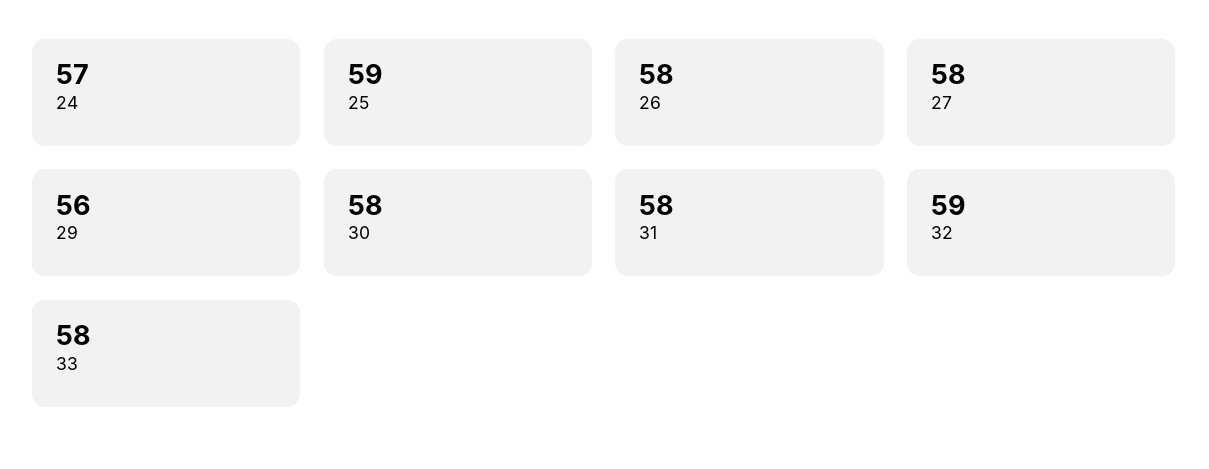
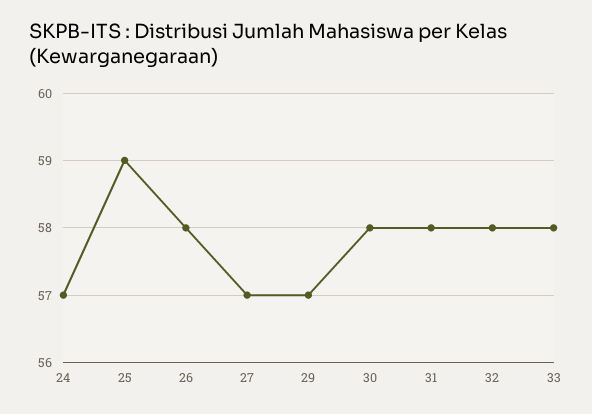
  {
    "24": 57,
    "25": 59,
    "26": 58,
-   "27": 58,
+   "27": 57,
-   "29": 56,
+   "29": 57,
    "30": 58,
    "31": 58,
-   "32": 59,
+   "32": 58,
    "33": 58
  }

